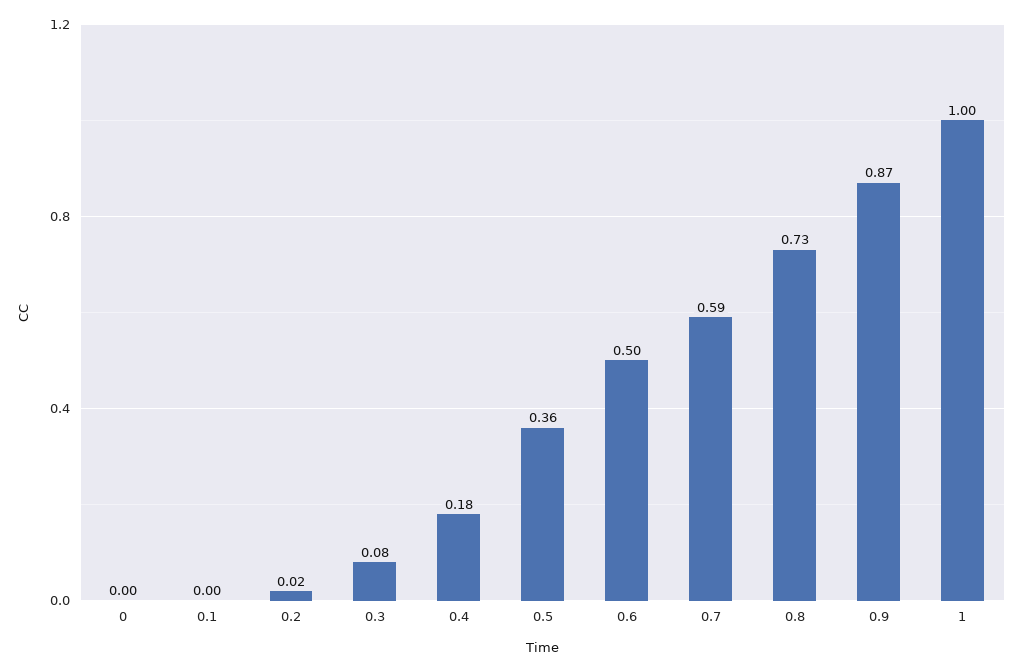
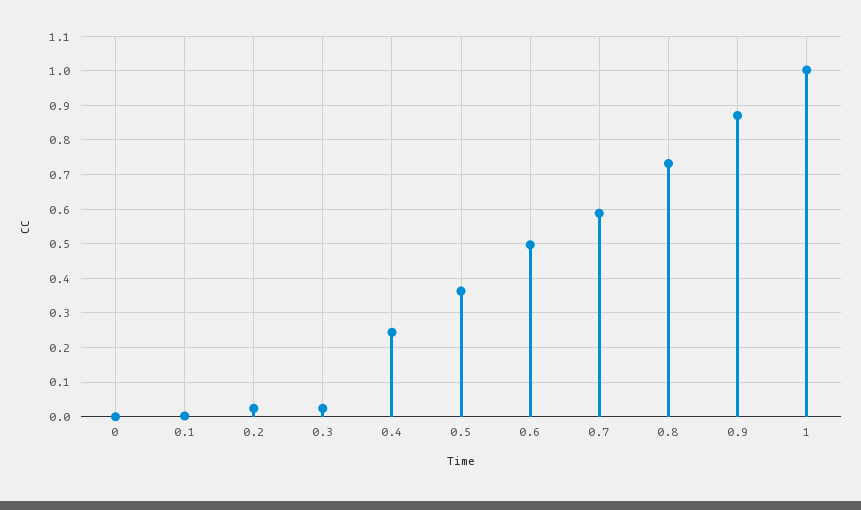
  {
    "0": 0,
    "0.1": 0,
    "0.2": 0.02,
-   "0.3": 0.08,
+   "0.3": 0.02,
-   "0.4": 0.18,
+   "0.4": 0.24,
    "0.5": 0.36,
    "0.6": 0.5,
    "0.7": 0.59,
    "0.8": 0.73,
    "0.9": 0.87,
    "1": 1
  }

